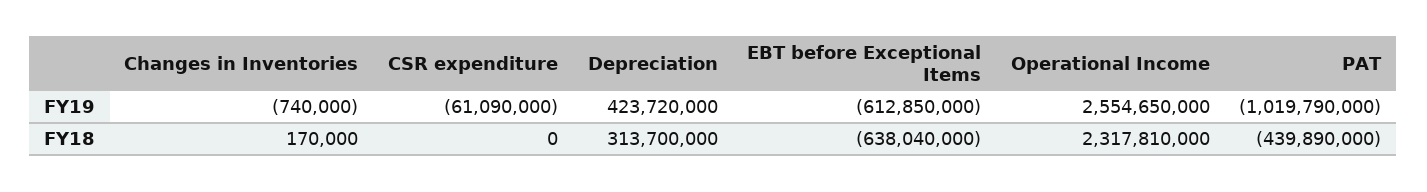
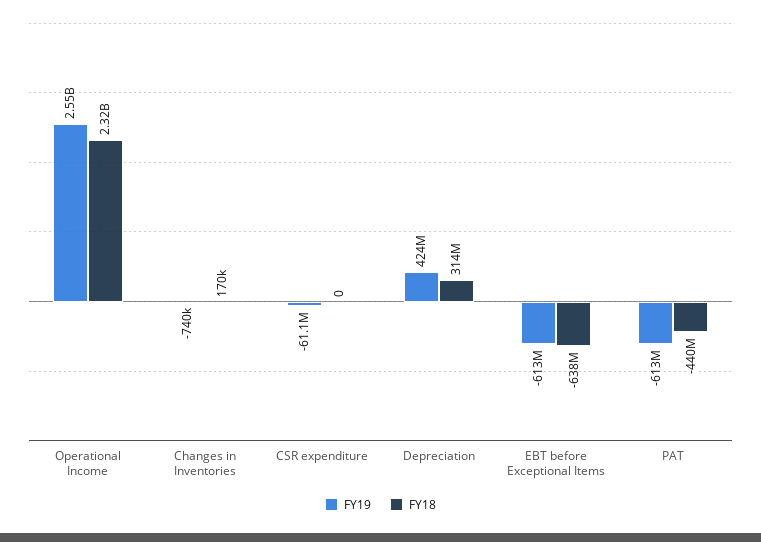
  {
    "FY19": {
      "Changes in Inventories": -740000,
      "CSR expenditure": -61090000,
      "Depreciation": 423720000,
      "EBT before Exceptional Items": -612850000,
      "Operational Income": 2554650000,
-     "PAT": -1019790000
+     "PAT": -613000000
    },
    "FY18": {
      "Changes in Inventories": 170000,
      "CSR expenditure": 0,
      "Depreciation": 313700000,
      "EBT before Exceptional Items": -638040000,
      "Operational Income": 2317810000,
      "PAT": -439890000
    }
  }

